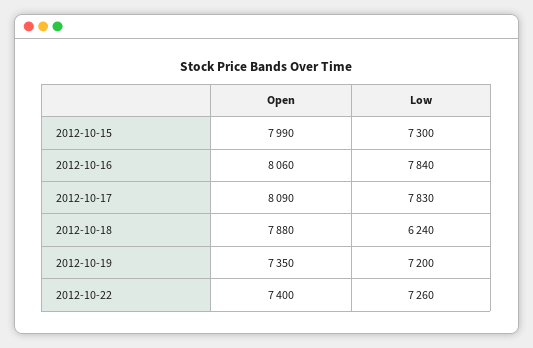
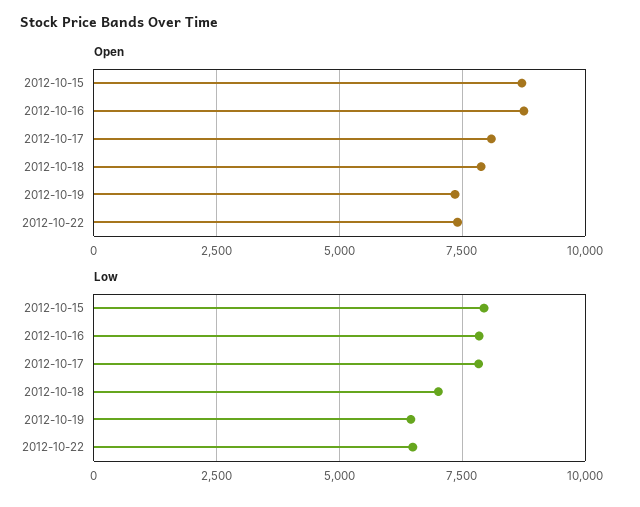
  {
    "Open": {
-     "2012-10-15": 7990,
+     "2012-10-15": 8750,
-     "2012-10-16": 8060,
+     "2012-10-16": 8750,
      "2012-10-17": 8090,
      "2012-10-18": 7880,
      "2012-10-19": 7350,
      "2012-10-22": 7400
    },
    "Low": {
-     "2012-10-15": 7300,
+     "2012-10-15": 8000,
      "2012-10-16": 7840,
      "2012-10-17": 7830,
-     "2012-10-18": 6240,
+     "2012-10-18": 7000,
-     "2012-10-19": 7200,
+     "2012-10-19": 6500,
-     "2012-10-22": 7260
+     "2012-10-22": 6500
    }
  }

